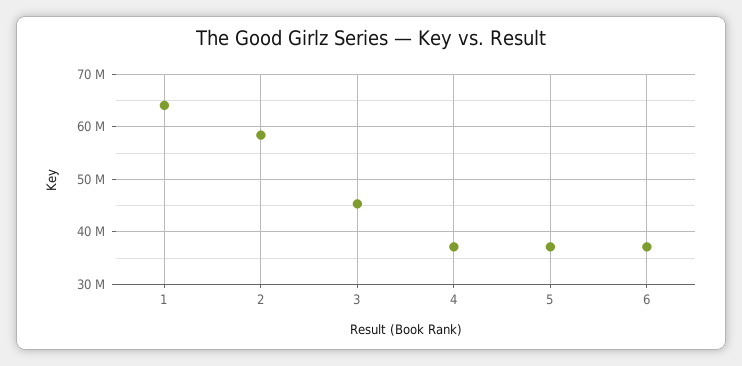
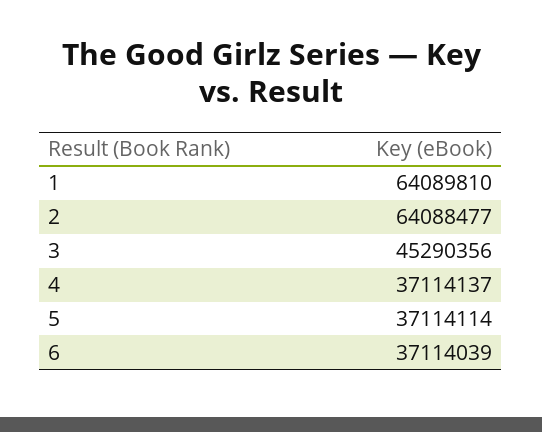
  {
    "1": 64089810,
-   "2": 58000000,
+   "2": 64088477,
    "3": 45290356,
    "4": 37114137,
    "5": 37114114,
    "6": 37114039
  }

